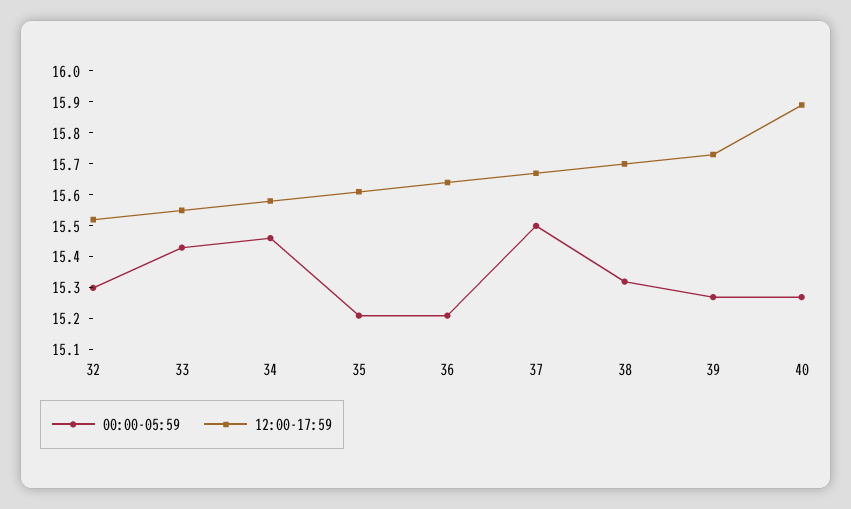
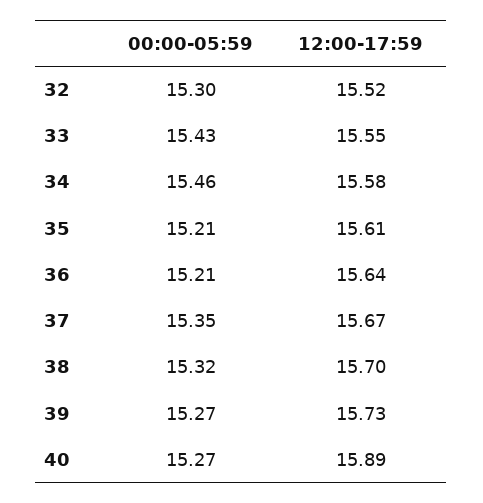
  {
    "00:00-05:59": {
      "32": 15.3,
      "33": 15.43,
      "34": 15.46,
      "35": 15.21,
      "36": 15.21,
-     "37": 15.5,
+     "37": 15.35,
      "38": 15.32,
      "39": 15.27,
      "40": 15.27
    },
    "12:00-17:59": {
      "32": 15.52,
      "33": 15.55,
      "34": 15.58,
      "35": 15.61,
      "36": 15.64,
      "37": 15.67,
      "38": 15.7,
      "39": 15.73,
      "40": 15.89
    }
  }

